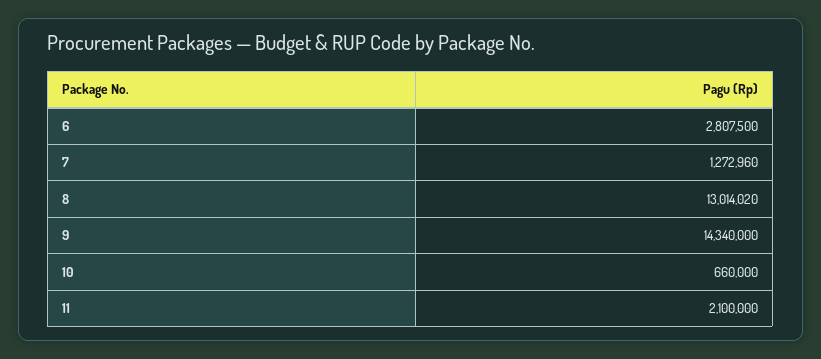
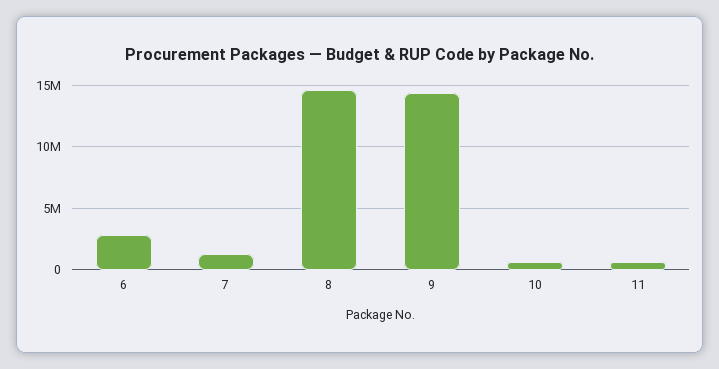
  {
    "6": 2807500,
    "7": 1272960,
-   "8": 13014020,
+   "8": 14500000,
    "9": 14340000,
    "10": 660000,
-   "11": 2100000
+   "11": 500000
  }

